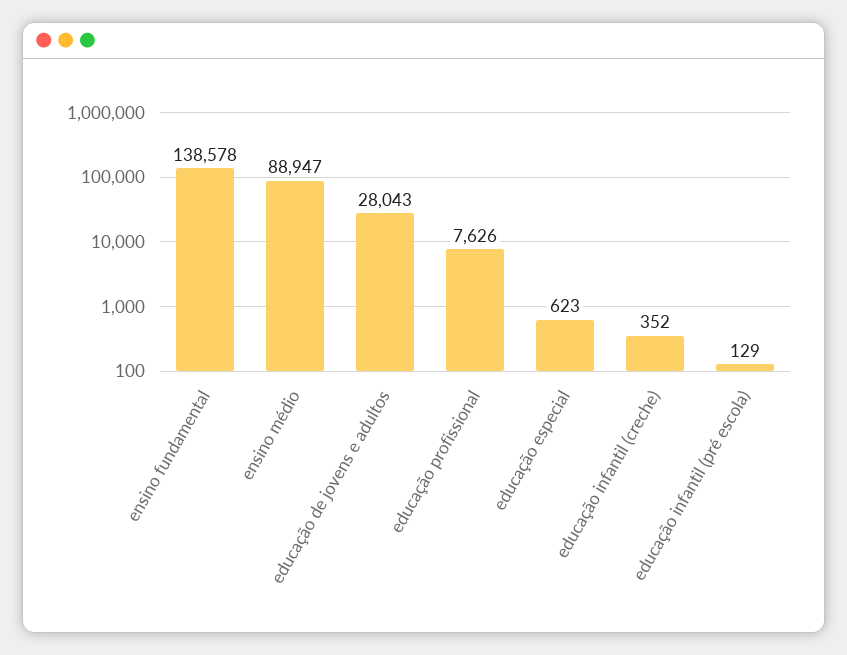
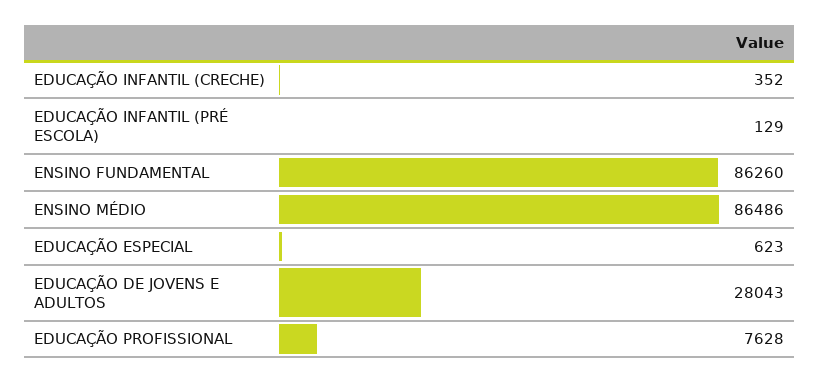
  {
-   "ensino fundamental": 138578,
+   "ensino fundamental": 86260,
-   "ensino médio": 88947,
+   "ensino médio": 86486,
    "educação de jovens e adultos": 28043,
-   "educação profissional": 7626,
+   "educação profissional": 7628,
    "educação especial": 623,
    "educação infantil (creche)": 352,
    "educação infantil (pré escola)": 129
  }

